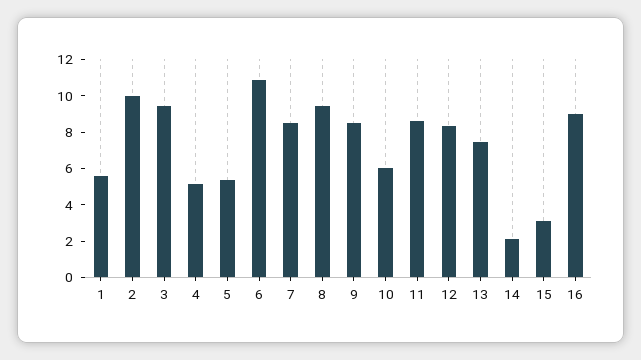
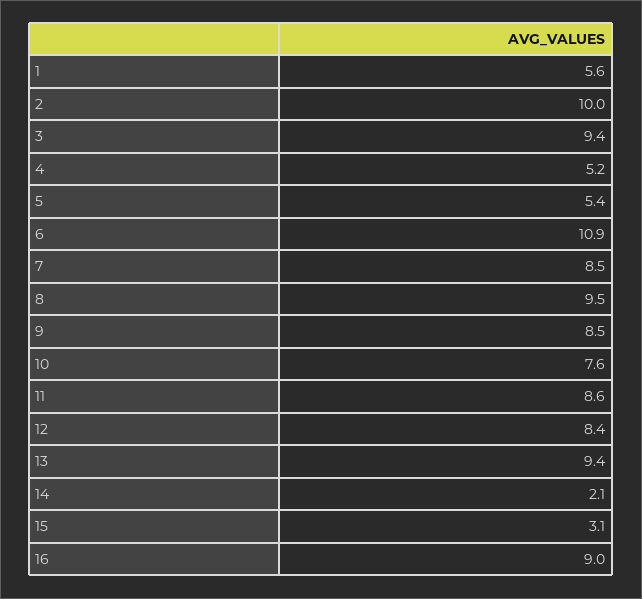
  {
    "1": 5.6,
    "2": 10,
    "3": 9.4,
    "4": 5.2,
    "5": 5.4,
    "6": 10.9,
    "7": 8.5,
    "8": 9.5,
    "9": 8.5,
-   "10": 6,
+   "10": 7.6,
    "11": 8.6,
    "12": 8.4,
-   "13": 7.5,
+   "13": 9.4,
    "14": 2.1,
    "15": 3.1,
    "16": 9
  }

